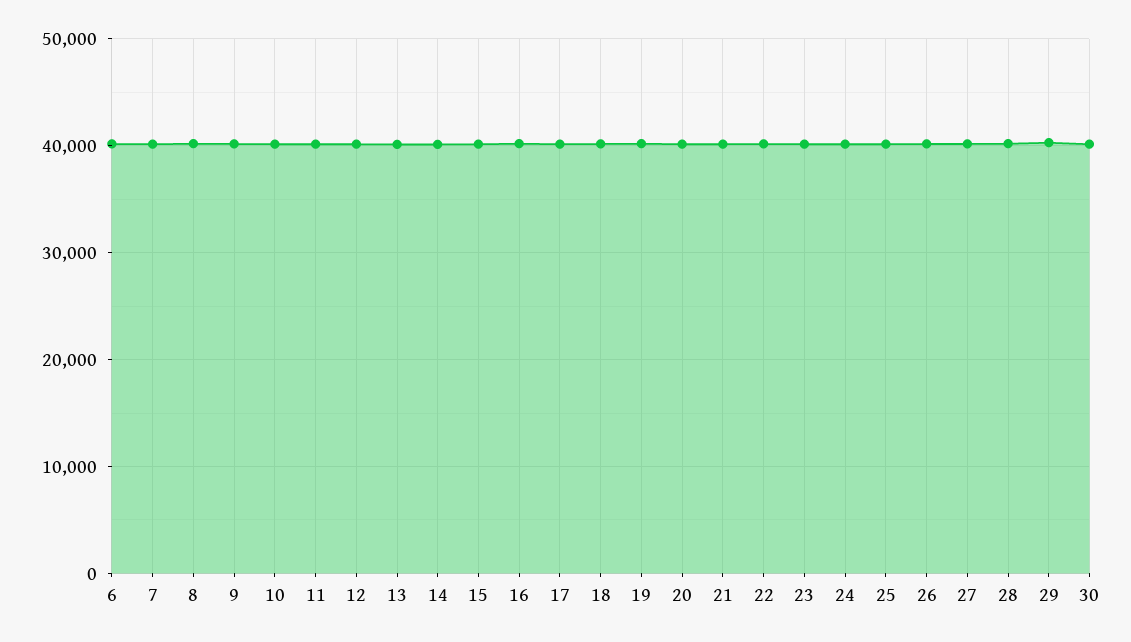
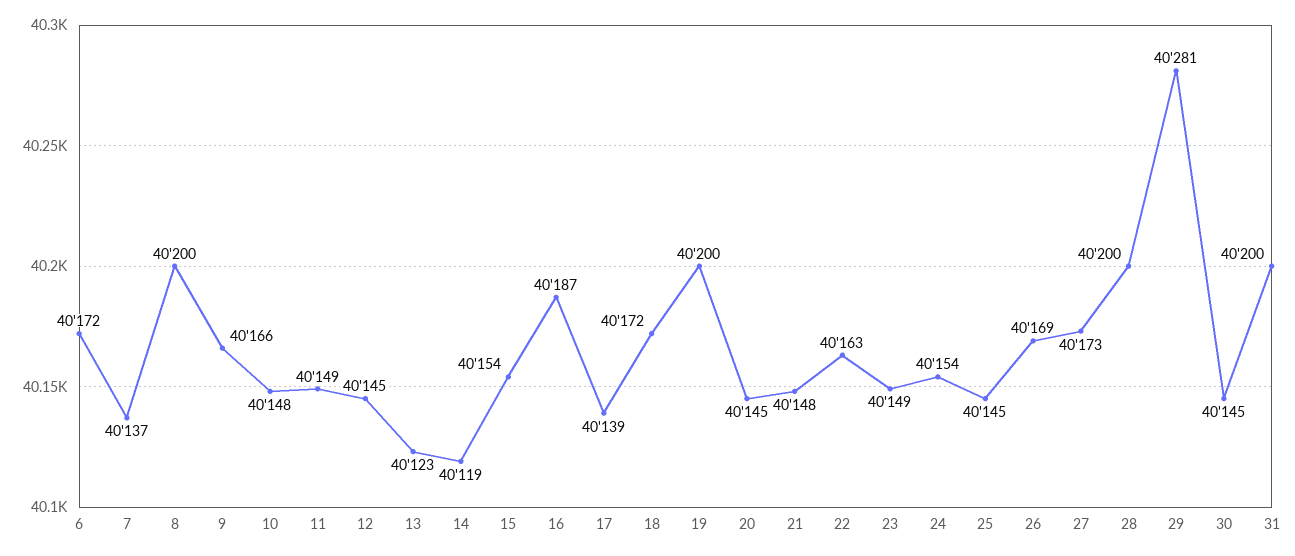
  {
    "6": 40172,
    "7": 40137,
    "8": 40200,
    "9": 40166,
    "10": 40148,
    "11": 40149,
    "12": 40145,
    "13": 40123,
    "14": 40119,
    "15": 40154,
    "16": 40187,
    "17": 40139,
    "18": 40172,
    "19": 40200,
    "20": 40145,
    "21": 40148,
    "22": 40163,
    "23": 40149,
    "24": 40154,
    "25": 40145,
    "26": 40169,
    "27": 40173,
    "28": 40200,
    "29": 40281,
-   "30": 40145
+   "30": 40145,
+   "31": 40200
  }

